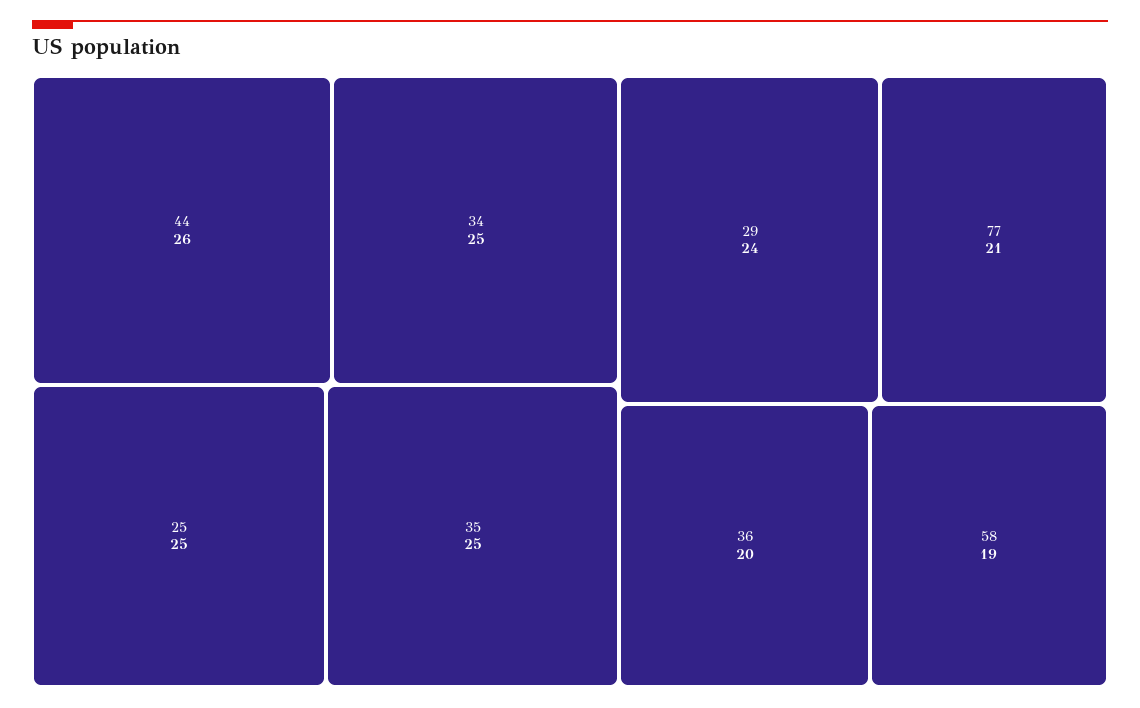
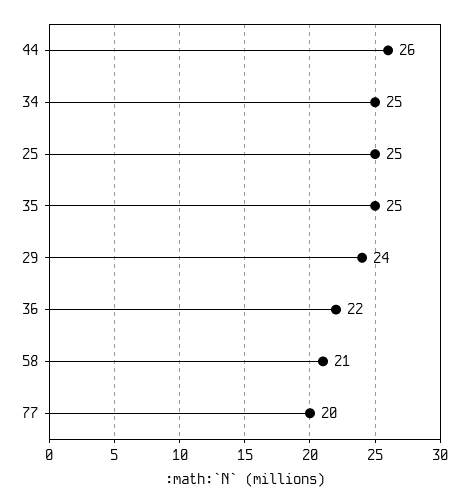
  {
    "44": 26,
    "34": 25,
    "25": 25,
    "35": 25,
    "29": 24,
-   "77": 21,
+   "77": 20,
-   "36": 20,
+   "36": 22,
-   "58": 19
+   "58": 21
  }

